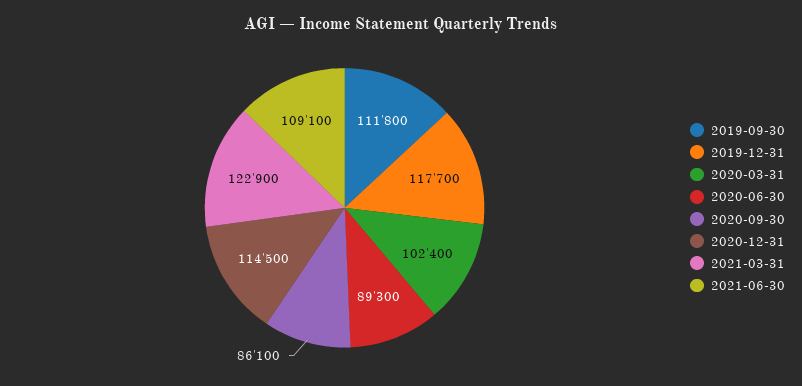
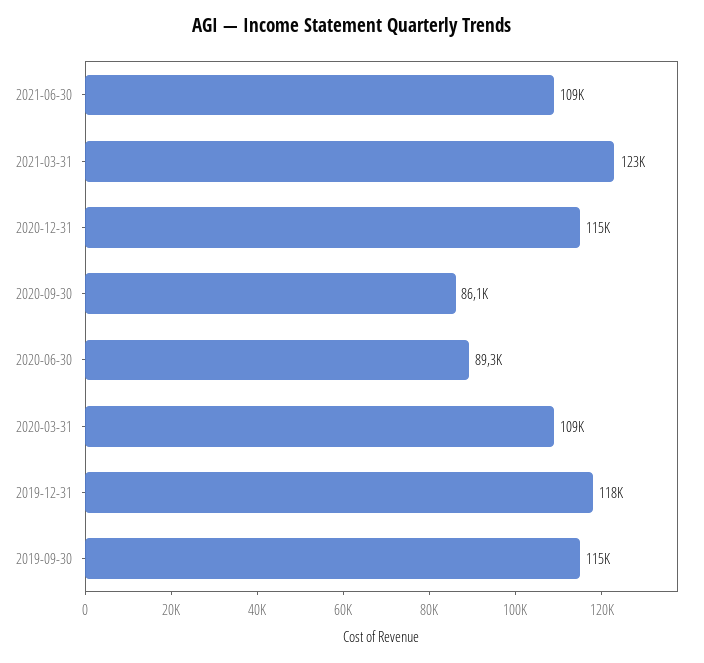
  {
-   "2019-09-30": 111800,
+   "2019-09-30": 115000,
    "2019-12-31": 117700,
-   "2020-03-31": 102400,
+   "2020-03-31": 109000,
    "2020-06-30": 89300,
    "2020-09-30": 86100,
    "2020-12-31": 114500,
    "2021-03-31": 122900,
    "2021-06-30": 109100
  }

